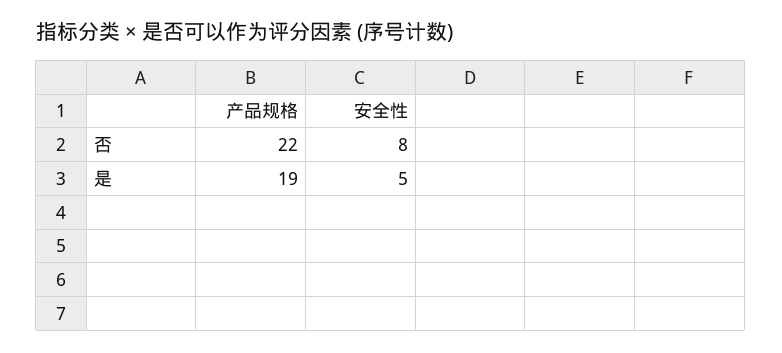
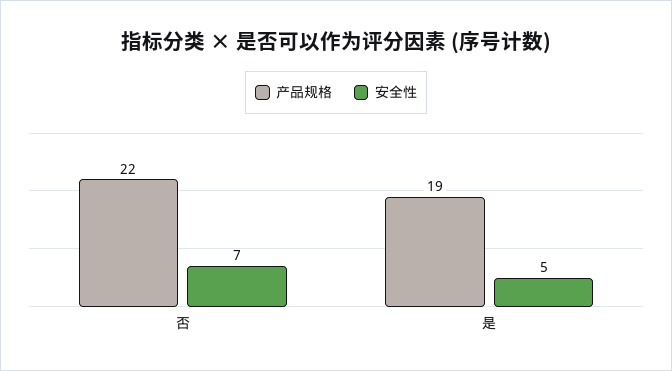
  {
    "产品规格": {
      "否": 22,
      "是": 19
    },
    "安全性": {
-     "否": 8,
+     "否": 7,
      "是": 5
    }
  }

